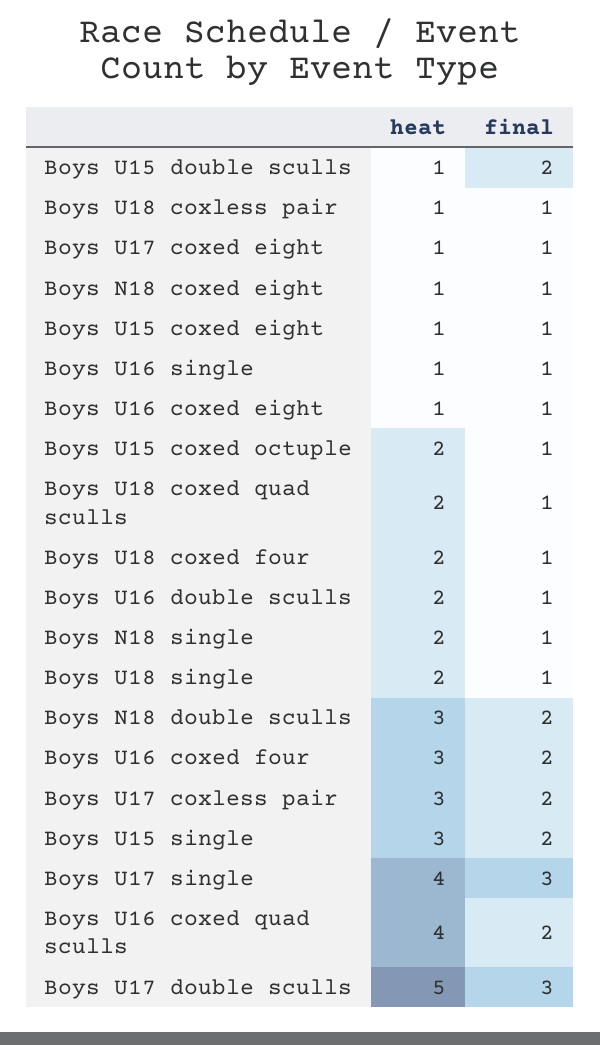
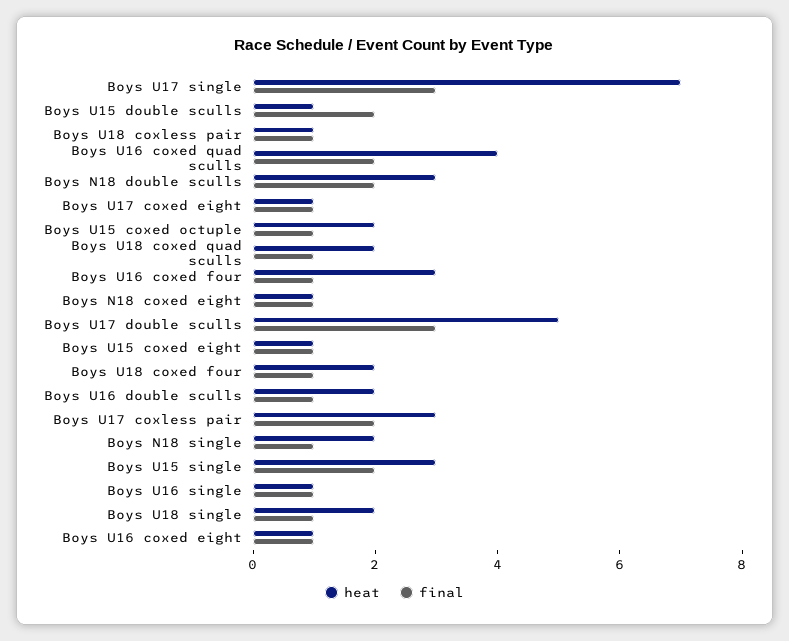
  {
    "heat": {
      "Boys U15 double sculls": 1,
      "Boys U18 coxless pair": 1,
      "Boys U17 coxed eight": 1,
      "Boys N18 coxed eight": 1,
      "Boys U15 coxed eight": 1,
      "Boys U16 single": 1,
      "Boys U16 coxed eight": 1,
      "Boys U15 coxed octuple": 2,
      "Boys U18 coxed quad sculls": 2,
      "Boys U18 coxed four": 2,
      "Boys U16 double sculls": 2,
      "Boys N18 single": 2,
      "Boys U18 single": 2,
      "Boys N18 double sculls": 3,
      "Boys U16 coxed four": 3,
      "Boys U17 coxless pair": 3,
      "Boys U15 single": 3,
-     "Boys U17 single": 4,
+     "Boys U17 single": 7,
      "Boys U16 coxed quad sculls": 4,
      "Boys U17 double sculls": 5
    },
    "final": {
      "Boys U15 double sculls": 2,
      "Boys U18 coxless pair": 1,
      "Boys U17 coxed eight": 1,
      "Boys N18 coxed eight": 1,
      "Boys U15 coxed eight": 1,
      "Boys U16 single": 1,
      "Boys U16 coxed eight": 1,
      "Boys U15 coxed octuple": 1,
      "Boys U18 coxed quad sculls": 1,
      "Boys U18 coxed four": 1,
      "Boys U16 double sculls": 1,
      "Boys N18 single": 1,
      "Boys U18 single": 1,
      "Boys N18 double sculls": 2,
-     "Boys U16 coxed four": 2,
+     "Boys U16 coxed four": 1,
      "Boys U17 coxless pair": 2,
      "Boys U15 single": 2,
      "Boys U17 single": 3,
      "Boys U16 coxed quad sculls": 2,
      "Boys U17 double sculls": 3
    }
  }

